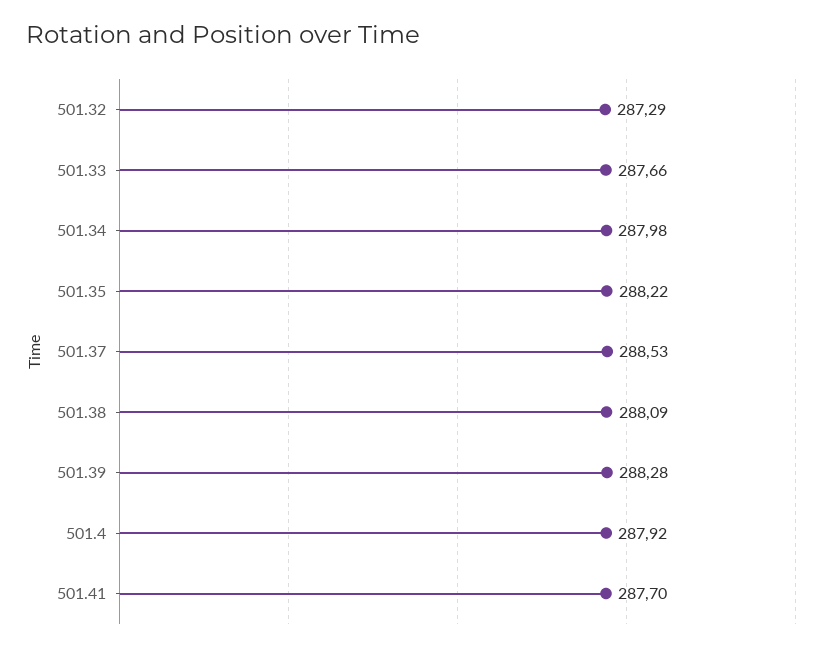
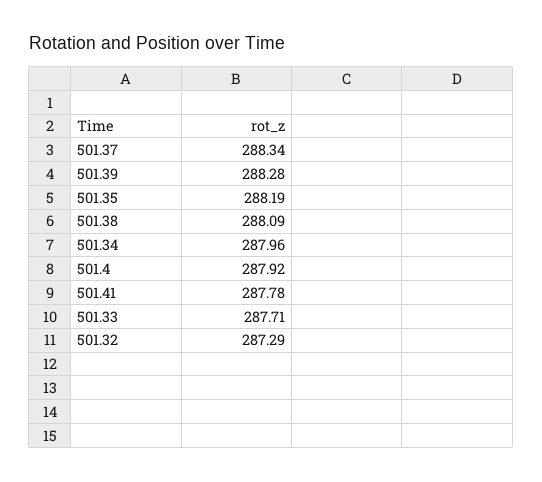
  {
    "501.32": 287.29,
-   "501.33": 287.66,
+   "501.33": 287.71,
-   "501.34": 287.98,
+   "501.34": 287.96,
-   "501.35": 288.22,
+   "501.35": 288.19,
-   "501.37": 288.53,
+   "501.37": 288.34,
    "501.38": 288.09,
    "501.39": 288.28,
    "501.4": 287.92,
-   "501.41": 287.7
+   "501.41": 287.78
  }

